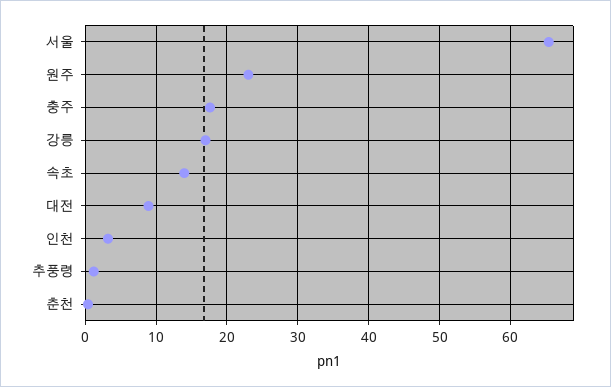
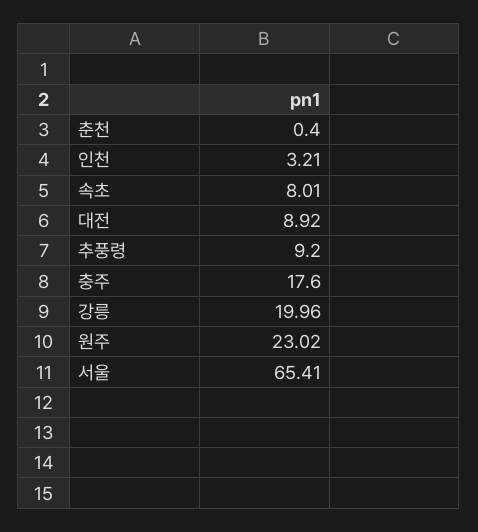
  {
    "서울": 65.41,
    "원주": 23.02,
    "충주": 17.6,
-   "강릉": 17,
+   "강릉": 19.96,
-   "속초": 14,
+   "속초": 8.01,
    "대전": 8.92,
    "인천": 3.21,
-   "추풍령": 1,
+   "추풍령": 9.2,
    "춘천": 0.4
  }

